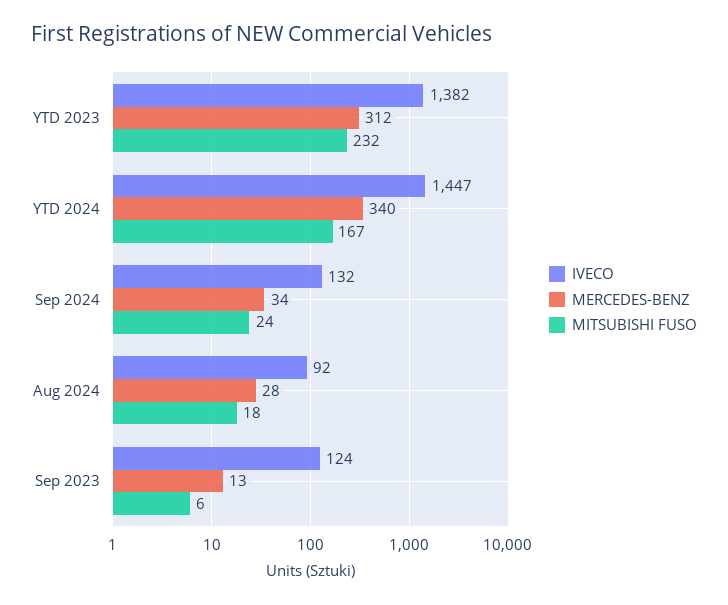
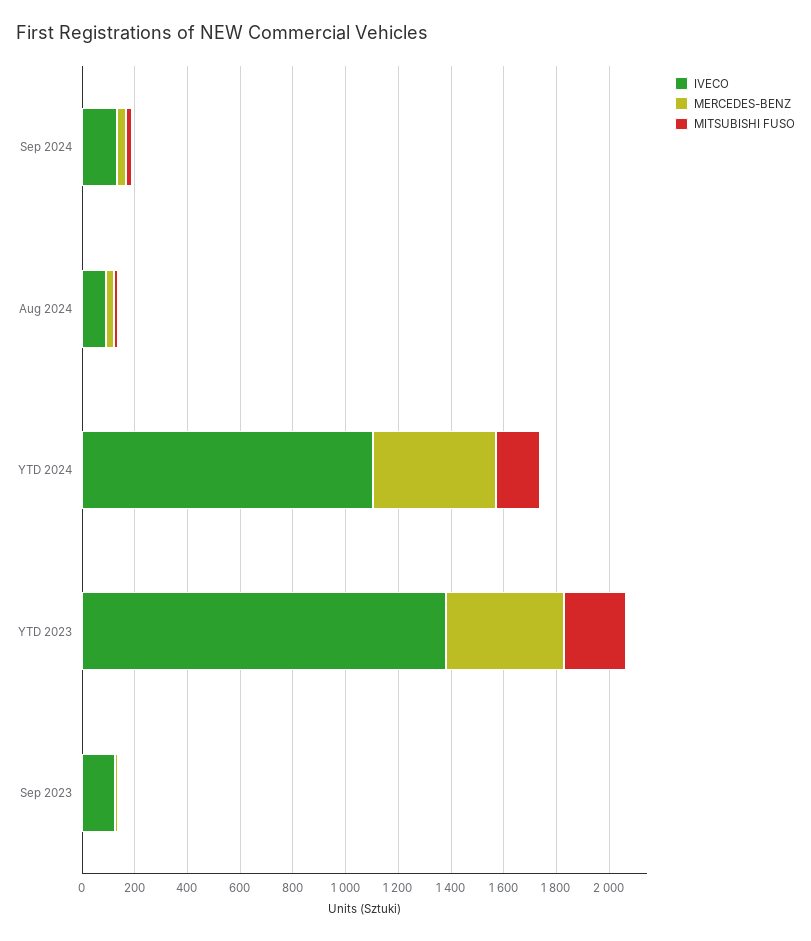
  {
    "IVECO": {
      "YTD 2023": 1382,
-     "YTD 2024": 1447,
+     "YTD 2024": 1100,
      "Sep 2024": 132,
      "Aug 2024": 92,
      "Sep 2023": 124
    },
    "MERCEDES-BENZ": {
-     "YTD 2023": 312,
+     "YTD 2023": 450,
-     "YTD 2024": 340,
+     "YTD 2024": 450,
      "Sep 2024": 34,
      "Aug 2024": 28,
      "Sep 2023": 13
    },
    "MITSUBISHI FUSO": {
      "YTD 2023": 232,
      "YTD 2024": 167,
      "Sep 2024": 24,
      "Aug 2024": 18,
      "Sep 2023": 6
    }
  }

